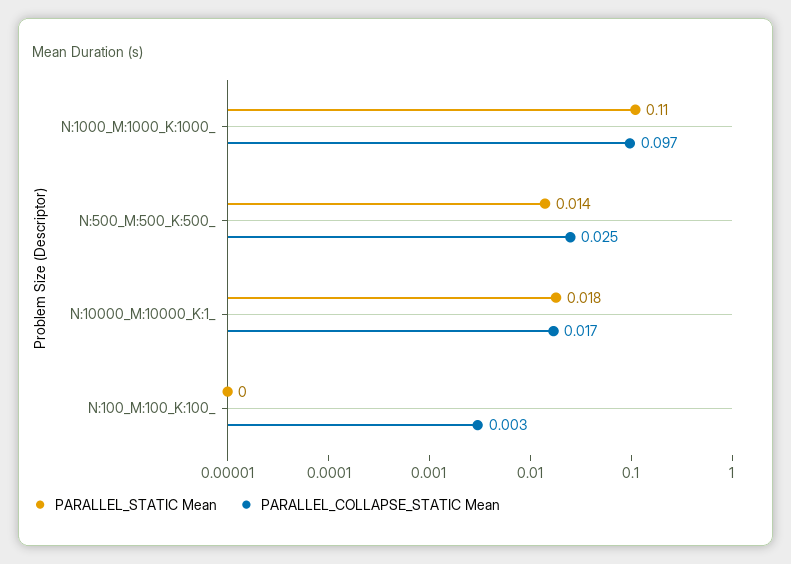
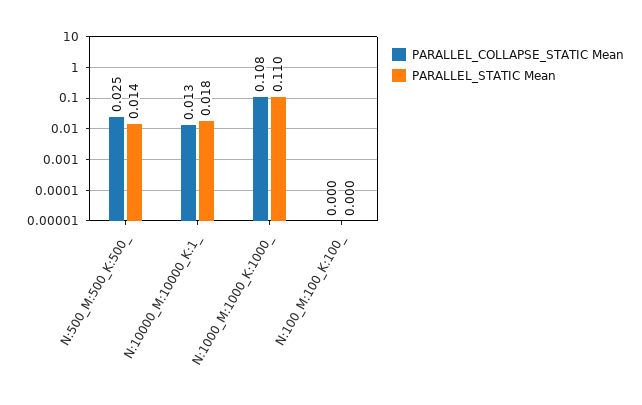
  {
    "PARALLEL_STATIC Mean": {
      "N:1000_M:1000_K:1000_": 0.11,
      "N:500_M:500_K:500_": 0.014,
      "N:10000_M:10000_K:1_": 0.018,
      "N:100_M:100_K:100_": 0
    },
    "PARALLEL_COLLAPSE_STATIC Mean": {
-     "N:1000_M:1000_K:1000_": 0.097,
+     "N:1000_M:1000_K:1000_": 0.108,
      "N:500_M:500_K:500_": 0.025,
-     "N:10000_M:10000_K:1_": 0.017,
+     "N:10000_M:10000_K:1_": 0.013,
-     "N:100_M:100_K:100_": 0.003
+     "N:100_M:100_K:100_": 0
    }
  }

